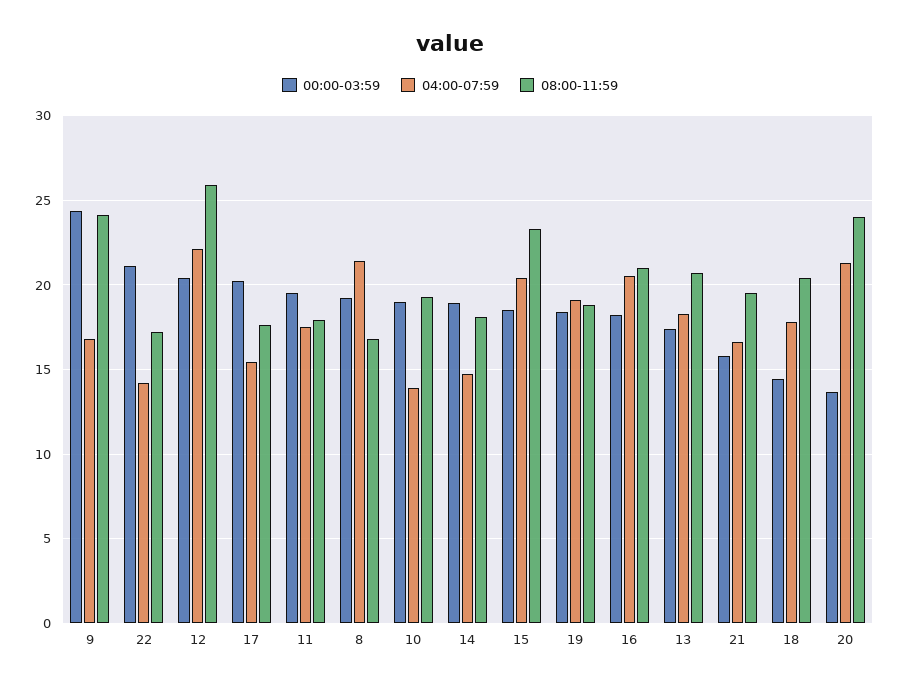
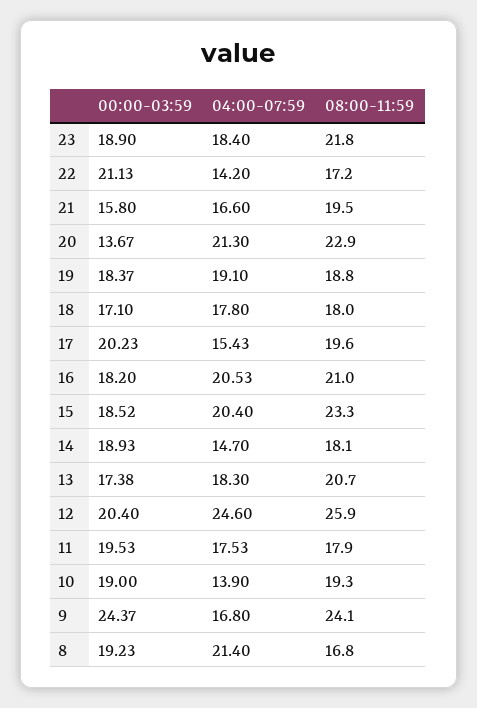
  {
    "00:00-03:59": {
      "9": 24.37,
      "22": 21.13,
      "12": 20.4,
      "17": 20.23,
      "11": 19.53,
      "8": 19.23,
      "10": 19,
      "14": 18.93,
      "15": 18.52,
      "19": 18.37,
      "16": 18.2,
      "13": 17.38,
      "21": 15.8,
-     "18": 14.5,
+     "18": 17.1,
-     "20": 13.67
+     "20": 13.67,
+     "23": 18.9
    },
    "04:00-07:59": {
      "9": 16.8,
      "22": 14.2,
-     "12": 22,
+     "12": 24.6,
      "17": 15.43,
      "11": 17.53,
      "8": 21.4,
      "10": 13.9,
      "14": 14.7,
      "15": 20.4,
      "19": 19.1,
      "16": 20.53,
      "13": 18.3,
      "21": 16.6,
      "18": 17.8,
-     "20": 21.3
+     "20": 21.3,
+     "23": 18.4
    },
    "08:00-11:59": {
      "9": 24.1,
      "22": 17.2,
      "12": 25.9,
-     "17": 17.5,
+     "17": 19.6,
      "11": 17.9,
      "8": 16.8,
      "10": 19.3,
      "14": 18.1,
      "15": 23.3,
      "19": 18.8,
      "16": 21,
      "13": 20.7,
      "21": 19.5,
-     "18": 20.5,
+     "18": 18,
-     "20": 24
+     "20": 22.9,
+     "23": 21.8
    }
  }

